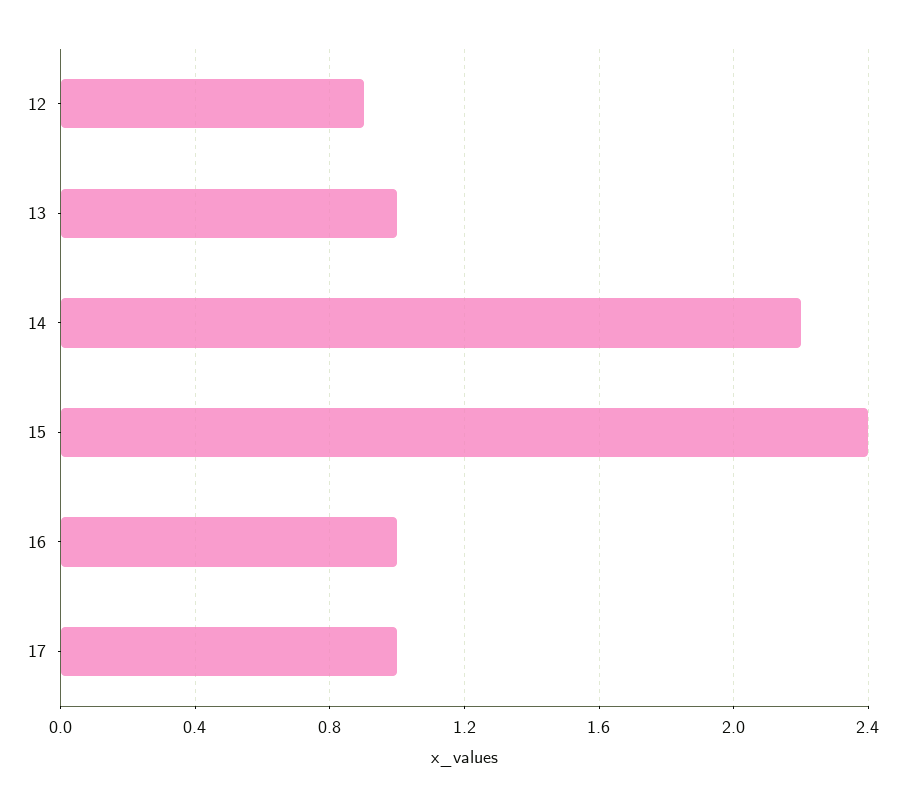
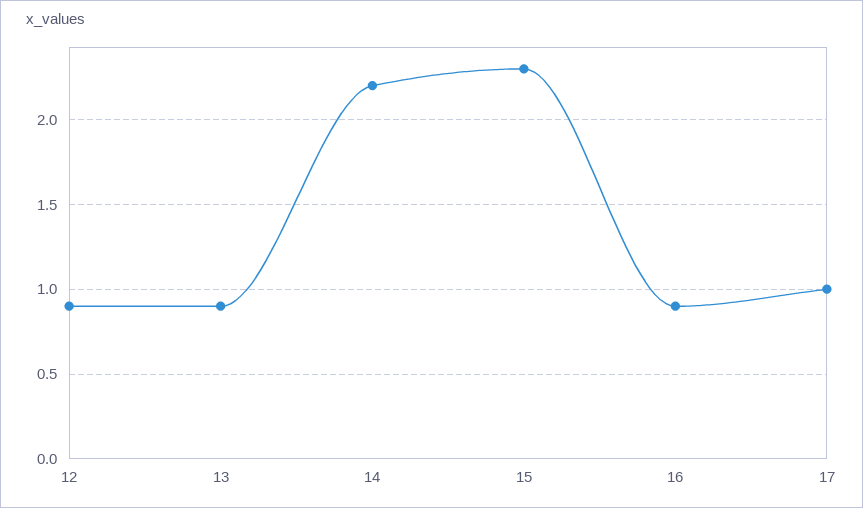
  {
    "12": 0.9,
-   "13": 1,
+   "13": 0.9,
    "14": 2.2,
-   "15": 2.4,
+   "15": 2.3,
-   "16": 1,
+   "16": 0.9,
    "17": 1
  }

